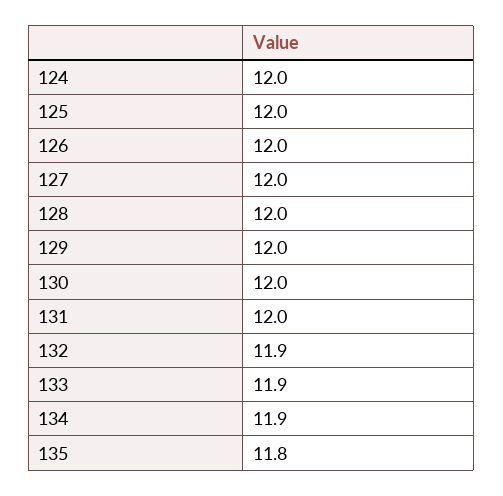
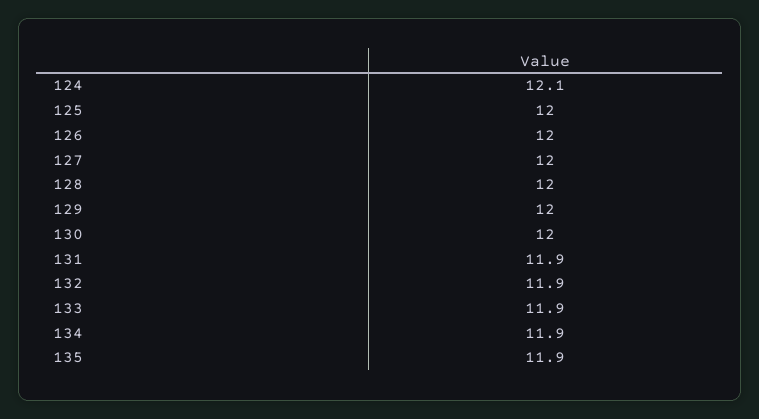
  {
-   "124": 12,
+   "124": 12.1,
    "125": 12,
    "126": 12,
    "127": 12,
    "128": 12,
    "129": 12,
    "130": 12,
-   "131": 12,
+   "131": 11.9,
    "132": 11.9,
    "133": 11.9,
    "134": 11.9,
-   "135": 11.8
+   "135": 11.9
  }

